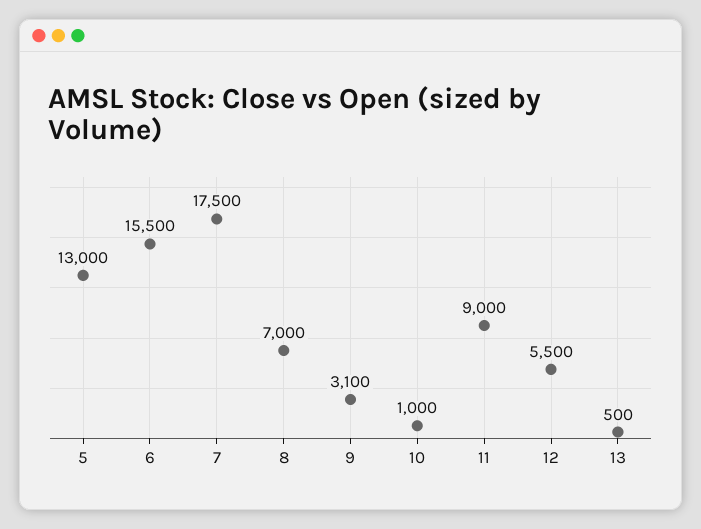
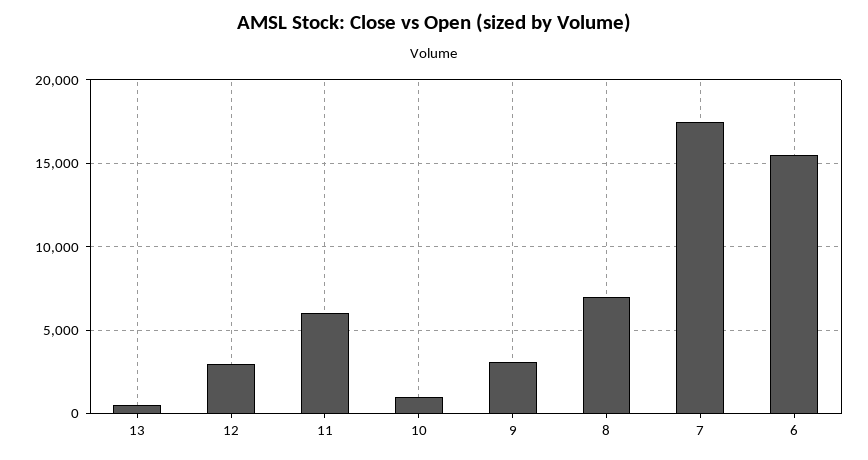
  {
-   "5": 13000,
    "6": 15500,
    "7": 17500,
    "8": 7000,
    "9": 3100,
    "10": 1000,
-   "11": 9000,
+   "11": 6000,
-   "12": 5500,
+   "12": 3000,
    "13": 500
  }

